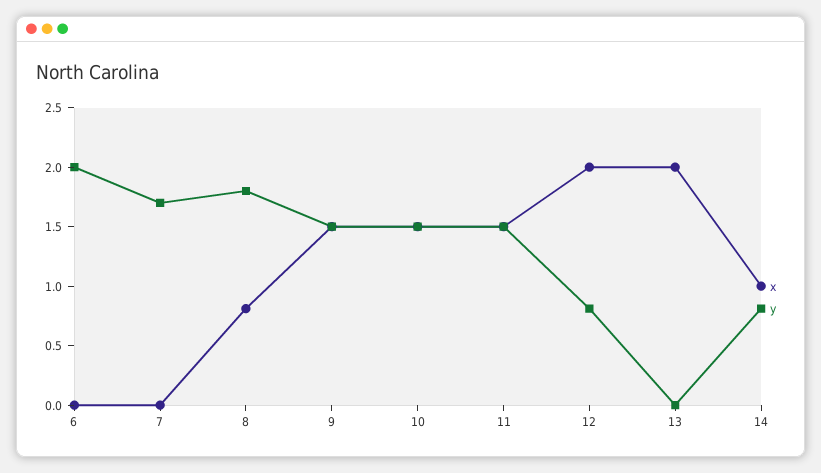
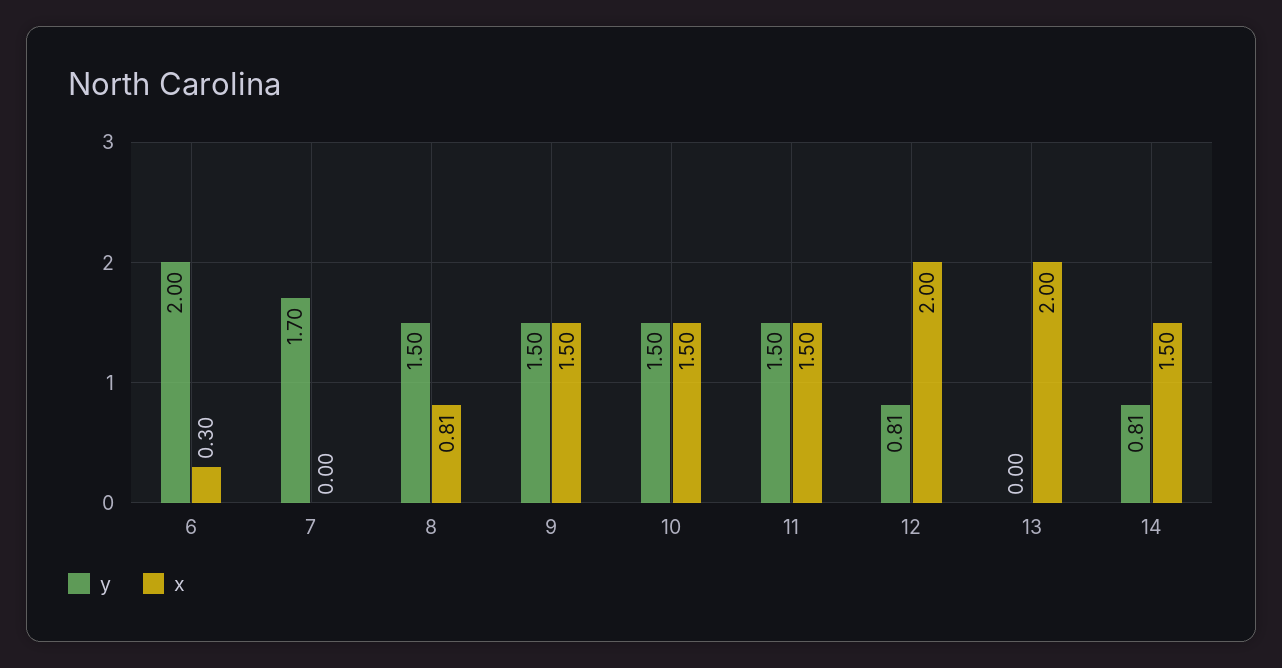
  {
    "x": {
-     "6": 0,
+     "6": 0.3,
      "7": 0,
      "8": 0.81,
      "9": 1.5,
      "10": 1.5,
      "11": 1.5,
      "12": 2,
      "13": 2,
-     "14": 1
+     "14": 1.5
    },
    "y": {
      "6": 2,
      "7": 1.7,
-     "8": 1.8,
+     "8": 1.5,
      "9": 1.5,
      "10": 1.5,
      "11": 1.5,
      "12": 0.81,
      "13": 0,
      "14": 0.81
    }
  }

